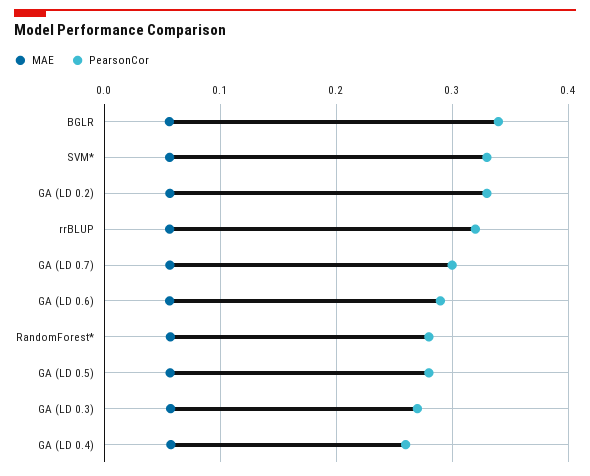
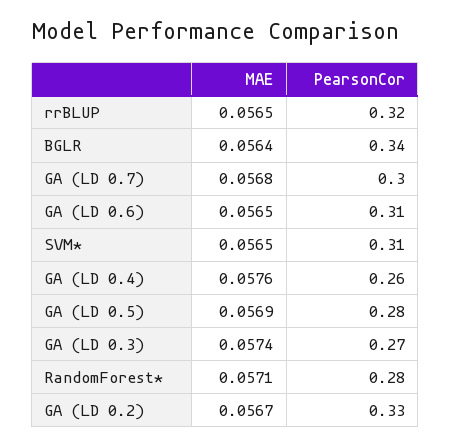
  {
    "MAE": {
      "BGLR": 0.0564,
      "SVM*": 0.0565,
      "GA (LD 0.2)": 0.0567,
      "rrBLUP": 0.0565,
      "GA (LD 0.7)": 0.0568,
      "GA (LD 0.6)": 0.0565,
      "RandomForest*": 0.0571,
      "GA (LD 0.5)": 0.0569,
      "GA (LD 0.3)": 0.0574,
      "GA (LD 0.4)": 0.0576
    },
    "PearsonCor": {
      "BGLR": 0.34,
-     "SVM*": 0.33,
+     "SVM*": 0.31,
      "GA (LD 0.2)": 0.33,
      "rrBLUP": 0.32,
      "GA (LD 0.7)": 0.3,
-     "GA (LD 0.6)": 0.29,
+     "GA (LD 0.6)": 0.31,
      "RandomForest*": 0.28,
      "GA (LD 0.5)": 0.28,
      "GA (LD 0.3)": 0.27,
      "GA (LD 0.4)": 0.26
    }
  }

